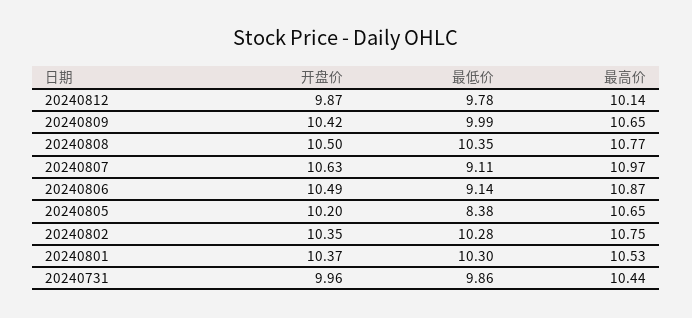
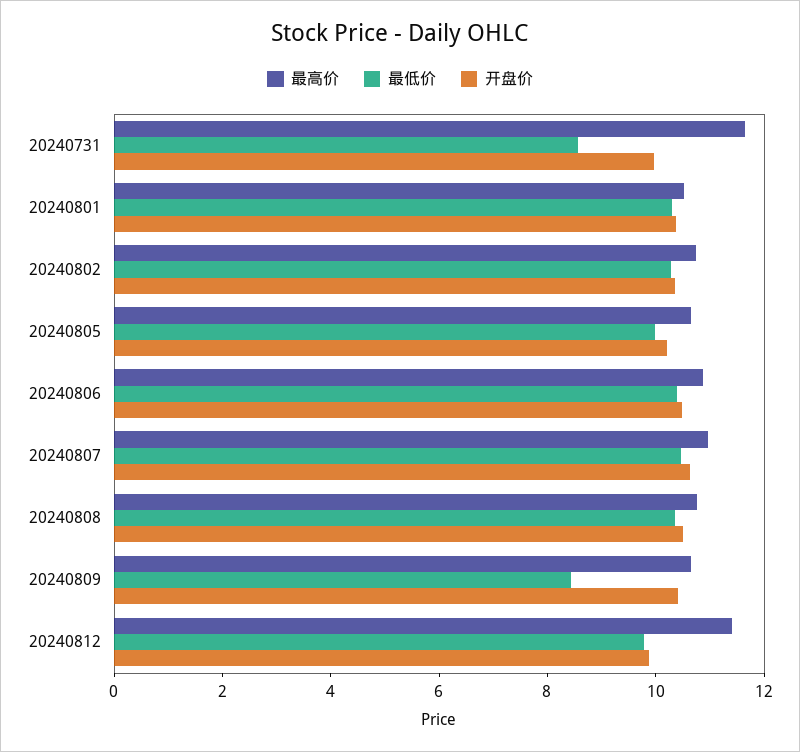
  {
    "开盘价": {
      "20240812": 9.87,
      "20240809": 10.42,
      "20240808": 10.5,
      "20240807": 10.63,
      "20240806": 10.49,
      "20240805": 10.2,
      "20240802": 10.35,
      "20240801": 10.37,
      "20240731": 9.96
    },
    "最低价": {
      "20240812": 9.78,
-     "20240809": 9.99,
+     "20240809": 8.5,
      "20240808": 10.35,
-     "20240807": 9.11,
+     "20240807": 10.5,
-     "20240806": 9.14,
+     "20240806": 10.5,
-     "20240805": 8.38,
+     "20240805": 10,
      "20240802": 10.28,
      "20240801": 10.3,
-     "20240731": 9.86
+     "20240731": 8.5
    },
    "最高价": {
-     "20240812": 10.14,
+     "20240812": 11.5,
      "20240809": 10.65,
      "20240808": 10.77,
      "20240807": 10.97,
      "20240806": 10.87,
      "20240805": 10.65,
      "20240802": 10.75,
      "20240801": 10.53,
-     "20240731": 10.44
+     "20240731": 11.5
    }
  }

